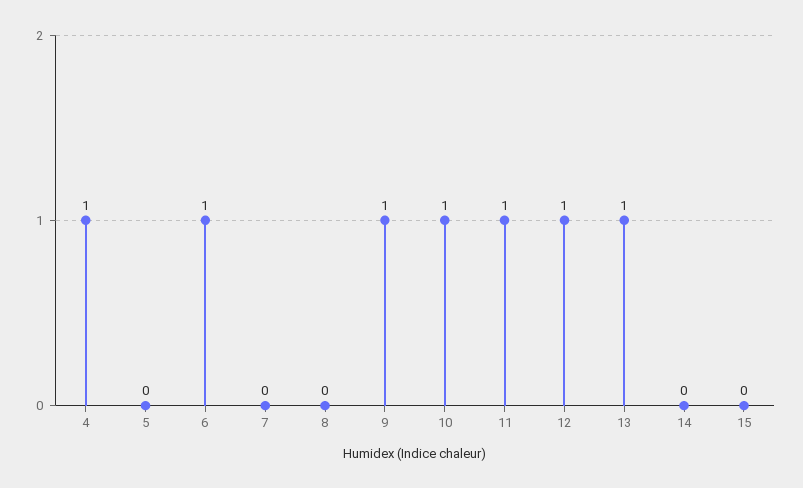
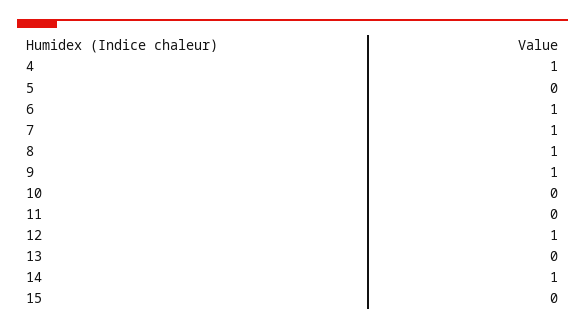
  {
    "4": 1,
    "5": 0,
    "6": 1,
-   "7": 0,
+   "7": 1,
-   "8": 0,
+   "8": 1,
    "9": 1,
-   "10": 1,
+   "10": 0,
-   "11": 1,
+   "11": 0,
    "12": 1,
-   "13": 1,
+   "13": 0,
-   "14": 0,
+   "14": 1,
    "15": 0
  }

